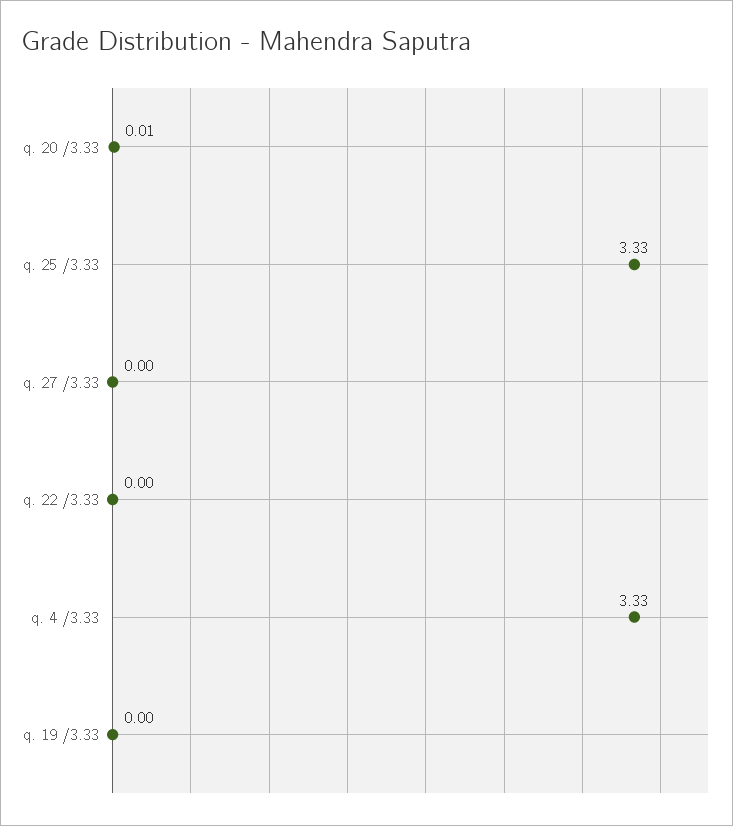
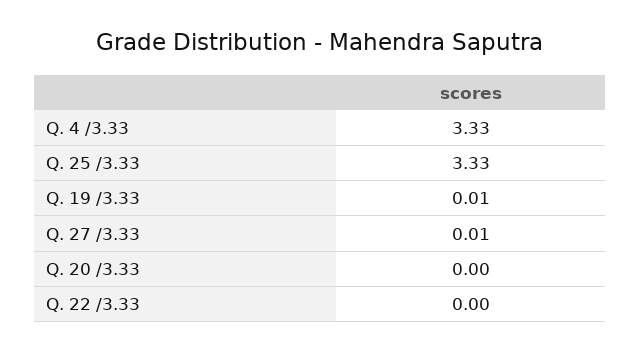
  {
-   "q. 20 /3.33": 0.01,
+   "q. 20 /3.33": 0,
    "q. 25 /3.33": 3.33,
-   "q. 27 /3.33": 0,
+   "q. 27 /3.33": 0.01,
    "q. 22 /3.33": 0,
    "q. 4 /3.33": 3.33,
-   "q. 19 /3.33": 0
+   "q. 19 /3.33": 0.01
  }

